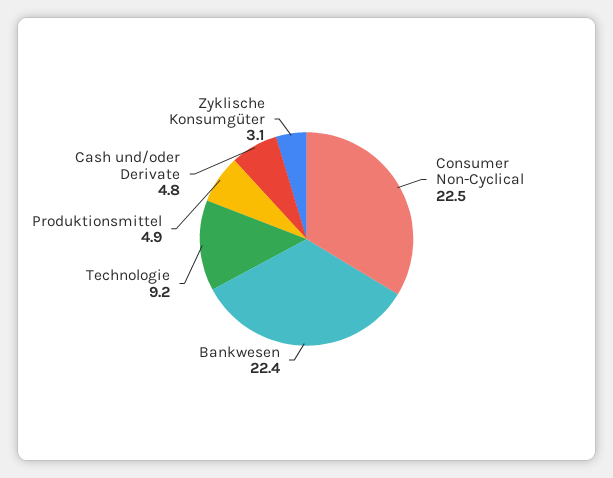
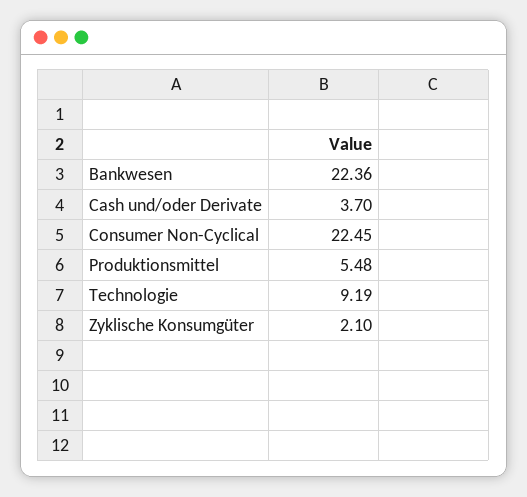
  {
    "Consumer Non-Cyclical": 22.45,
    "Bankwesen": 22.36,
    "Technologie": 9.19,
-   "Produktionsmittel": 4.9,
+   "Produktionsmittel": 5.48,
-   "Cash und/oder Derivate": 4.8,
+   "Cash und/oder Derivate": 3.7,
-   "Zyklische Konsumgüter": 3.1
+   "Zyklische Konsumgüter": 2.1
  }

